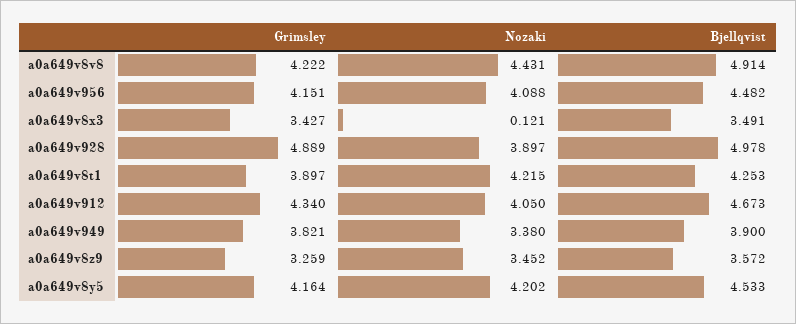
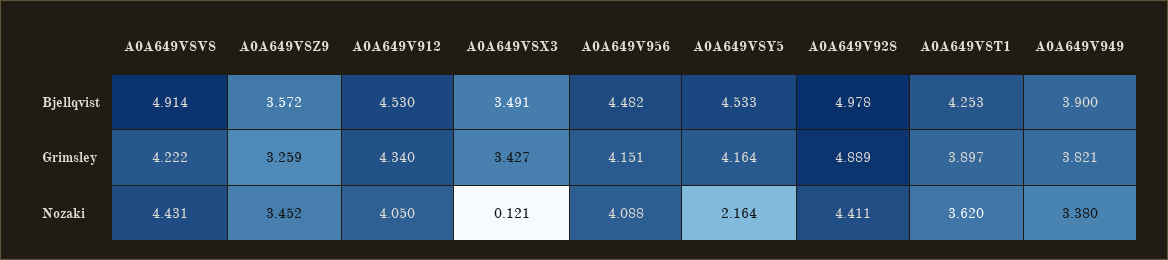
  {
    "Grimsley": {
      "a0a649v8v8": 4.222,
      "a0a649v956": 4.151,
      "a0a649v8x3": 3.427,
      "a0a649v928": 4.889,
      "a0a649v8t1": 3.897,
      "a0a649v912": 4.34,
      "a0a649v949": 3.821,
      "a0a649v8z9": 3.259,
      "a0a649v8y5": 4.164
    },
    "Nozaki": {
      "a0a649v8v8": 4.431,
      "a0a649v956": 4.088,
      "a0a649v8x3": 0.121,
-     "a0a649v928": 3.897,
+     "a0a649v928": 4.411,
-     "a0a649v8t1": 4.215,
+     "a0a649v8t1": 3.62,
      "a0a649v912": 4.05,
      "a0a649v949": 3.38,
      "a0a649v8z9": 3.452,
-     "a0a649v8y5": 4.202
+     "a0a649v8y5": 2.164
    },
    "Bjellqvist": {
      "a0a649v8v8": 4.914,
      "a0a649v956": 4.482,
      "a0a649v8x3": 3.491,
      "a0a649v928": 4.978,
      "a0a649v8t1": 4.253,
-     "a0a649v912": 4.673,
+     "a0a649v912": 4.53,
      "a0a649v949": 3.9,
      "a0a649v8z9": 3.572,
      "a0a649v8y5": 4.533
    }
  }

